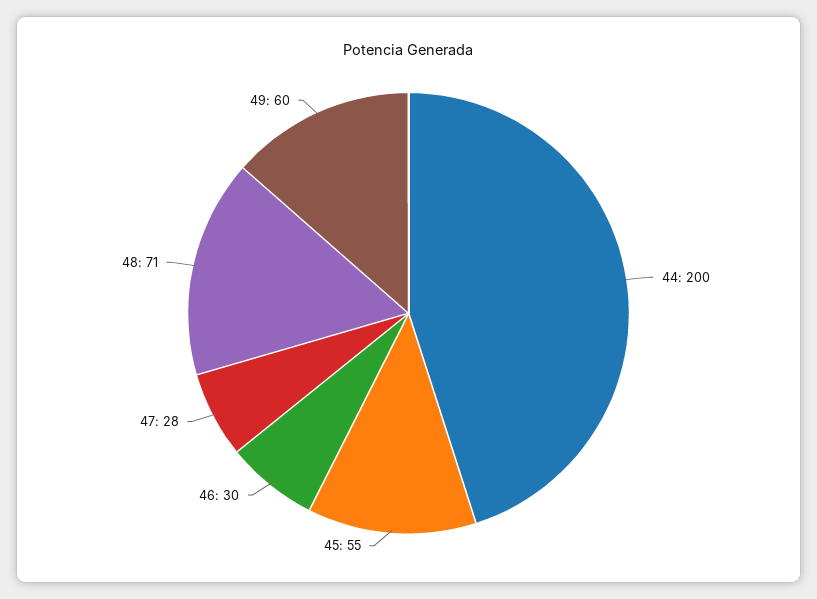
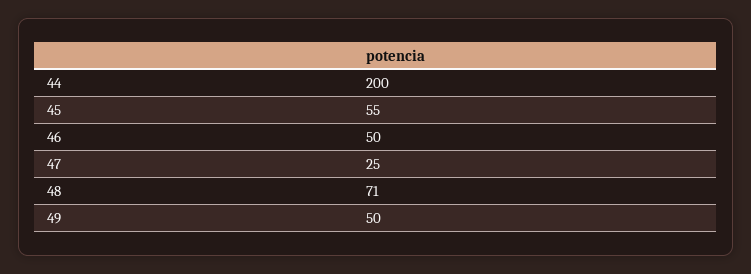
  {
    "44": 200,
    "45": 55,
-   "46": 30,
+   "46": 50,
-   "47": 28,
+   "47": 25,
    "48": 71,
-   "49": 60
+   "49": 50
  }

